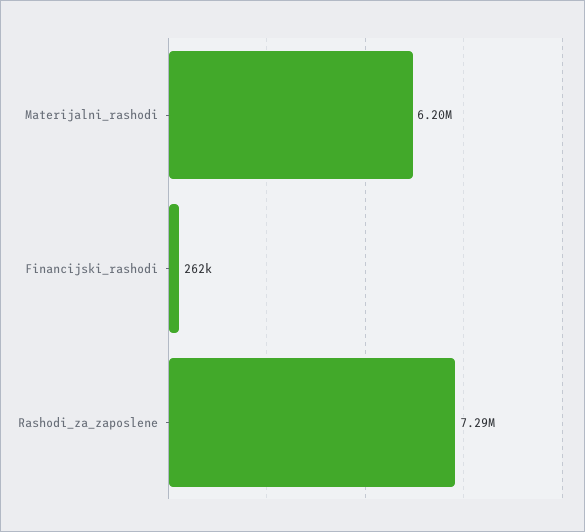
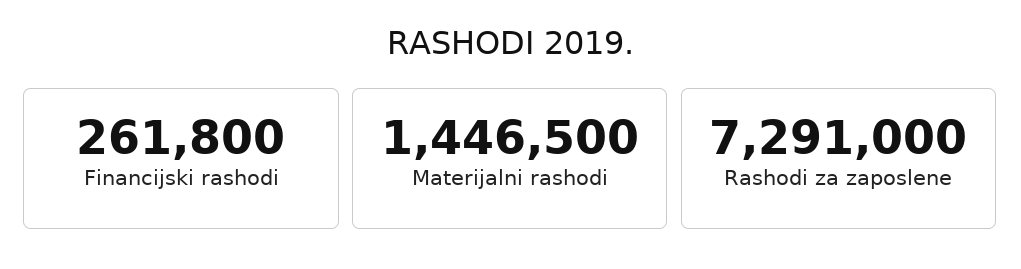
  {
-   "Materijalni_rashodi": 6200000,
+   "Materijalni_rashodi": 1446500,
    "Financijski_rashodi": 261800,
    "Rashodi_za_zaposlene": 7291000
  }

